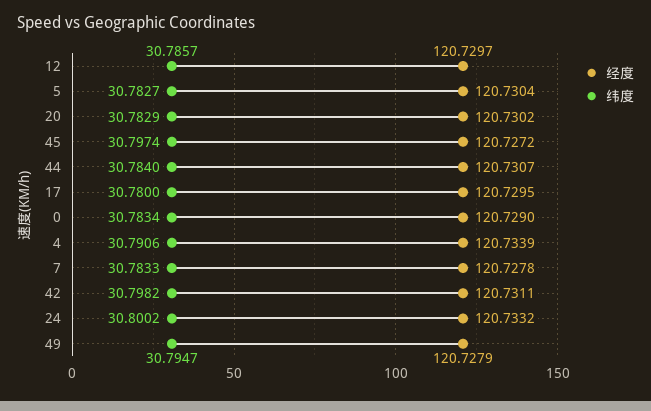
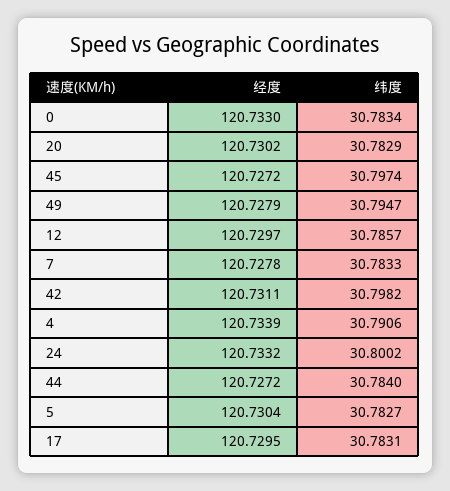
  {
    "经度": {
      "12": 120.7297,
      "5": 120.7304,
      "20": 120.7302,
      "45": 120.7272,
-     "44": 120.7307,
+     "44": 120.7272,
      "17": 120.7295,
-     "0": 120.729,
+     "0": 120.733,
      "4": 120.7339,
      "7": 120.7278,
      "42": 120.7311,
      "24": 120.7332,
      "49": 120.7279
    },
    "纬度": {
      "12": 30.7857,
      "5": 30.7827,
      "20": 30.7829,
      "45": 30.7974,
      "44": 30.784,
-     "17": 30.78,
+     "17": 30.7831,
      "0": 30.7834,
      "4": 30.7906,
      "7": 30.7833,
      "42": 30.7982,
      "24": 30.8002,
      "49": 30.7947
    }
  }

